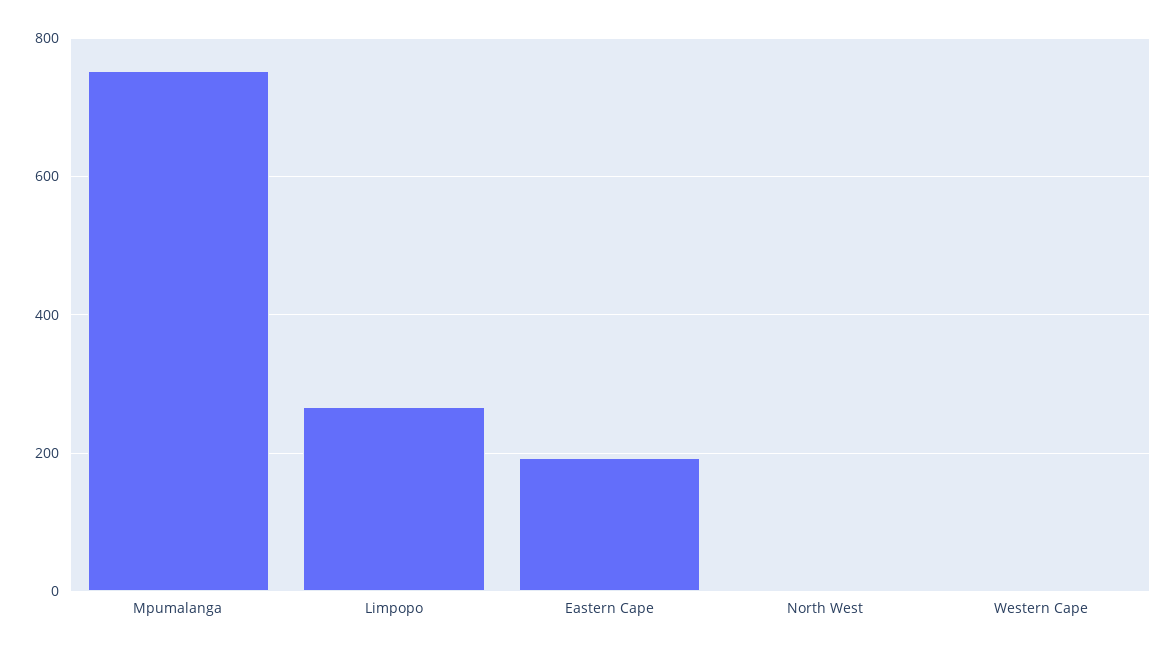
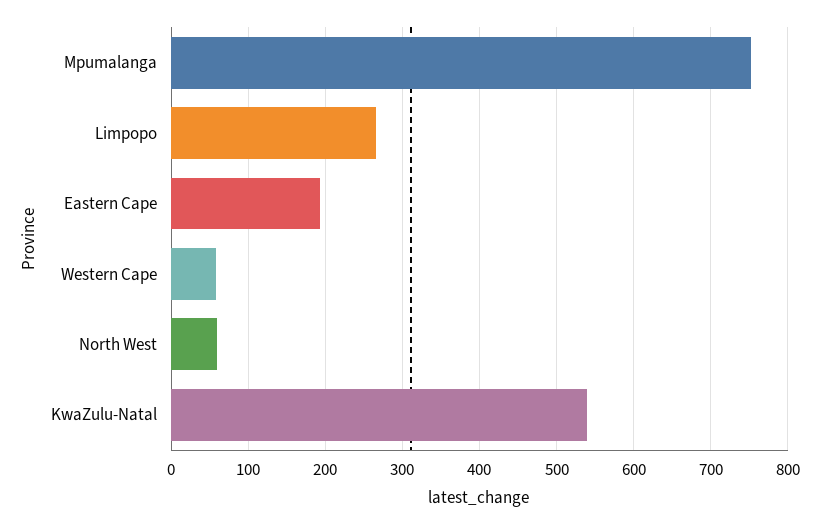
  {
    "Mpumalanga": 750,
    "Limpopo": 270,
    "Eastern Cape": 190,
-   "North West": 0,
+   "North West": 60,
-   "Western Cape": 0
+   "Western Cape": 60,
+   "KwaZulu-Natal": 540
  }

